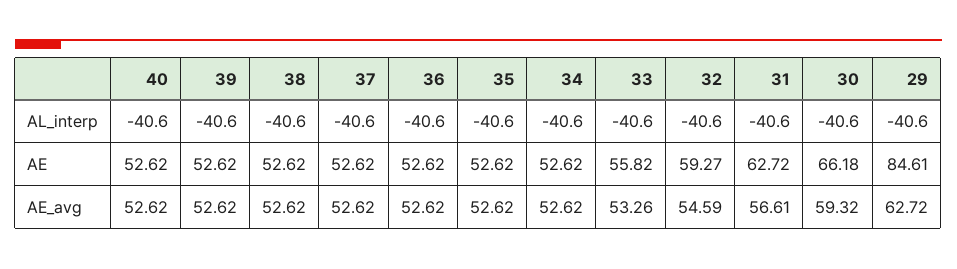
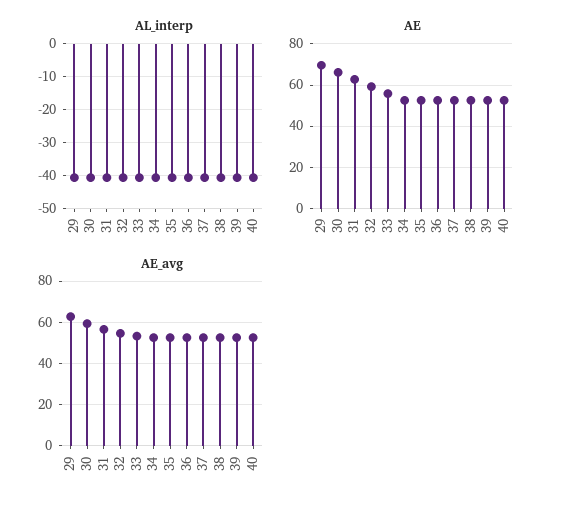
  {
    "AL_interp": {
      "40": -40.6,
      "39": -40.6,
      "38": -40.6,
      "37": -40.6,
      "36": -40.6,
      "35": -40.6,
      "34": -40.6,
      "33": -40.6,
      "32": -40.6,
      "31": -40.6,
      "30": -40.6,
      "29": -40.6
    },
    "AE": {
      "40": 52.62,
      "39": 52.62,
      "38": 52.62,
      "37": 52.62,
      "36": 52.62,
      "35": 52.62,
      "34": 52.62,
      "33": 55.82,
      "32": 59.27,
      "31": 62.72,
      "30": 66.18,
-     "29": 84.61
+     "29": 70
    },
    "AE_avg": {
      "40": 52.62,
      "39": 52.62,
      "38": 52.62,
      "37": 52.62,
      "36": 52.62,
      "35": 52.62,
      "34": 52.62,
      "33": 53.26,
      "32": 54.59,
      "31": 56.61,
      "30": 59.32,
      "29": 62.72
    }
  }

